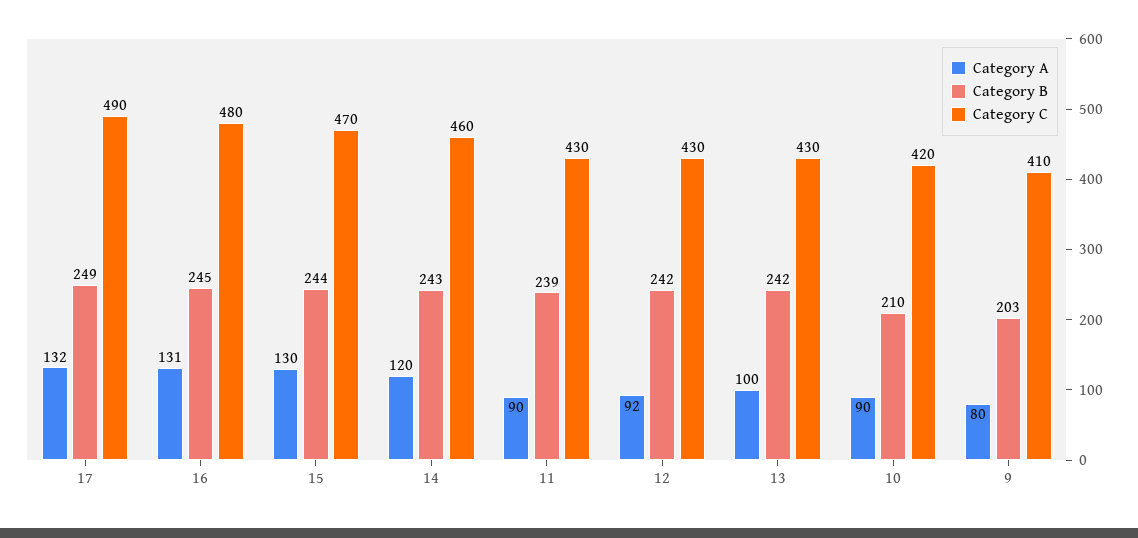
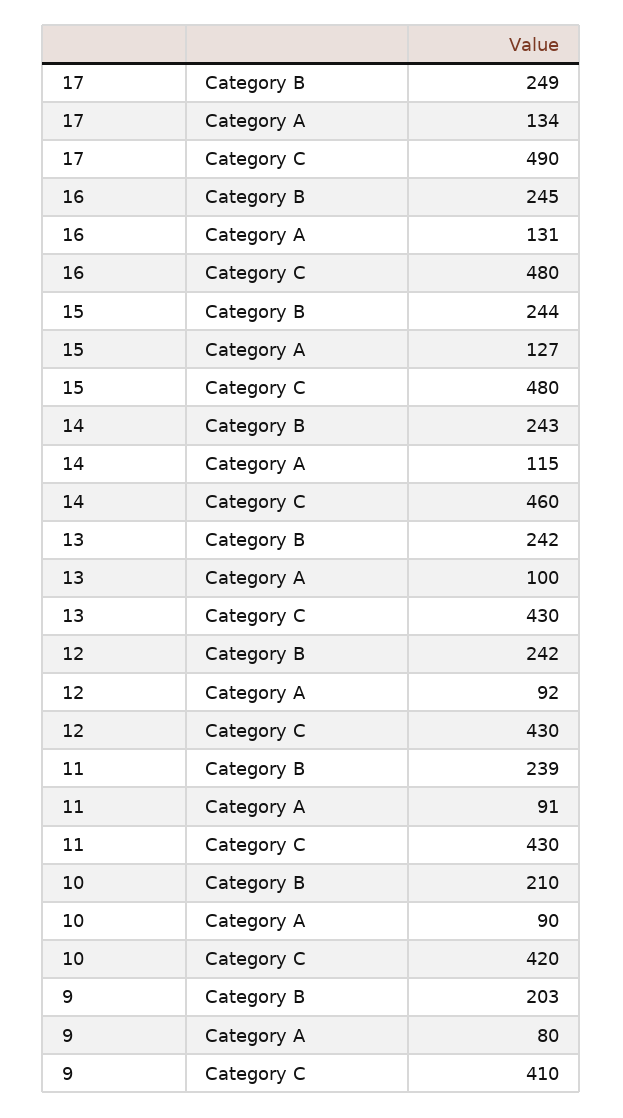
  {
    "Category A": {
-     "17": 132,
+     "17": 134,
      "16": 131,
-     "15": 130,
+     "15": 127,
-     "14": 120,
+     "14": 115,
-     "11": 90,
+     "11": 91,
      "12": 92,
      "13": 100,
      "10": 90,
      "9": 80
    },
    "Category B": {
      "17": 249,
      "16": 245,
      "15": 244,
      "14": 243,
      "11": 239,
      "12": 242,
      "13": 242,
      "10": 210,
      "9": 203
    },
    "Category C": {
      "17": 490,
      "16": 480,
-     "15": 470,
+     "15": 480,
      "14": 460,
      "11": 430,
      "12": 430,
      "13": 430,
      "10": 420,
      "9": 410
    }
  }

